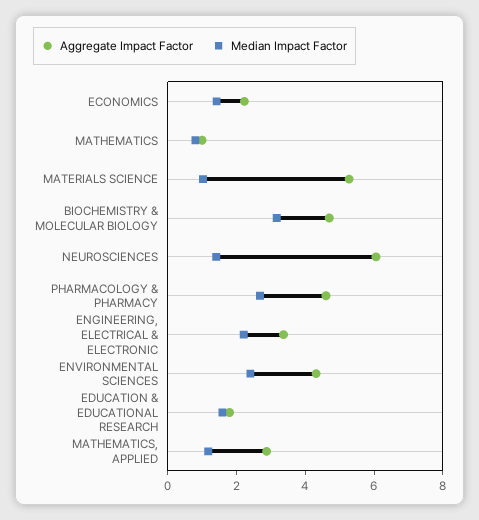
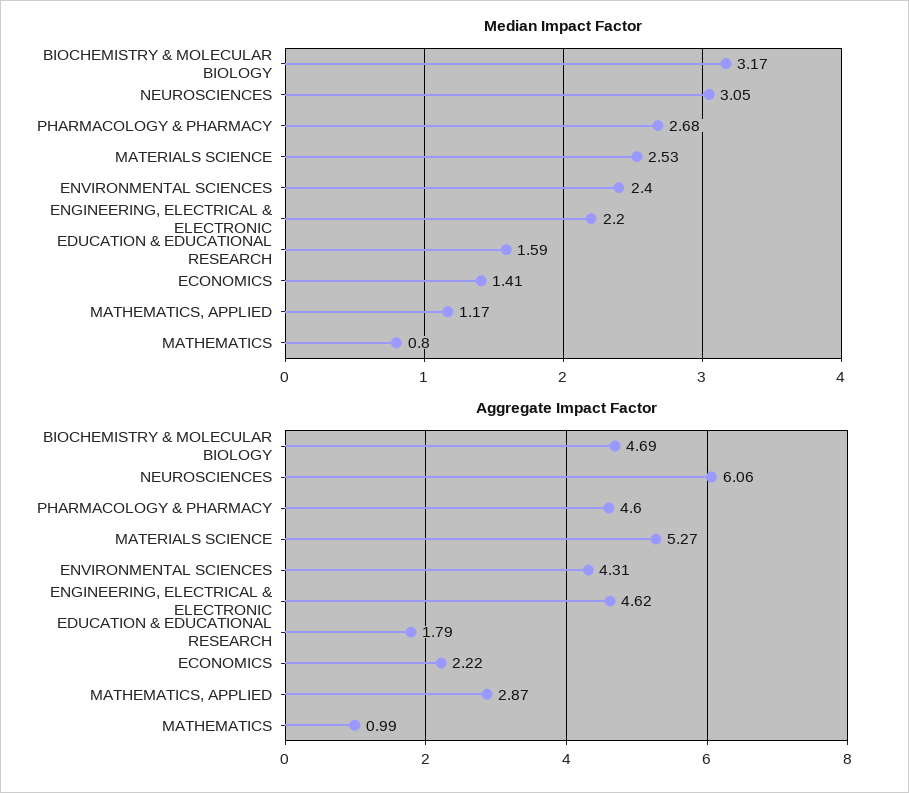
  {
    "Aggregate Impact Factor": {
      "ECONOMICS": 2.22,
      "MATHEMATICS": 0.99,
      "MATERIALS SCIENCE": 5.27,
      "BIOCHEMISTRY & MOLECULAR BIOLOGY": 4.69,
      "NEUROSCIENCES": 6.06,
      "PHARMACOLOGY & PHARMACY": 4.6,
-     "ENGINEERING, ELECTRICAL & ELECTRONIC": 3.5,
+     "ENGINEERING, ELECTRICAL & ELECTRONIC": 4.62,
      "ENVIRONMENTAL SCIENCES": 4.31,
      "EDUCATION & EDUCATIONAL RESEARCH": 1.79,
      "MATHEMATICS, APPLIED": 2.87
    },
    "Median Impact Factor": {
      "ECONOMICS": 1.41,
      "MATHEMATICS": 0.8,
-     "MATERIALS SCIENCE": 1,
+     "MATERIALS SCIENCE": 2.53,
      "BIOCHEMISTRY & MOLECULAR BIOLOGY": 3.17,
-     "NEUROSCIENCES": 1.5,
+     "NEUROSCIENCES": 3.05,
      "PHARMACOLOGY & PHARMACY": 2.68,
      "ENGINEERING, ELECTRICAL & ELECTRONIC": 2.2,
      "ENVIRONMENTAL SCIENCES": 2.4,
      "EDUCATION & EDUCATIONAL RESEARCH": 1.59,
      "MATHEMATICS, APPLIED": 1.17
    }
  }

